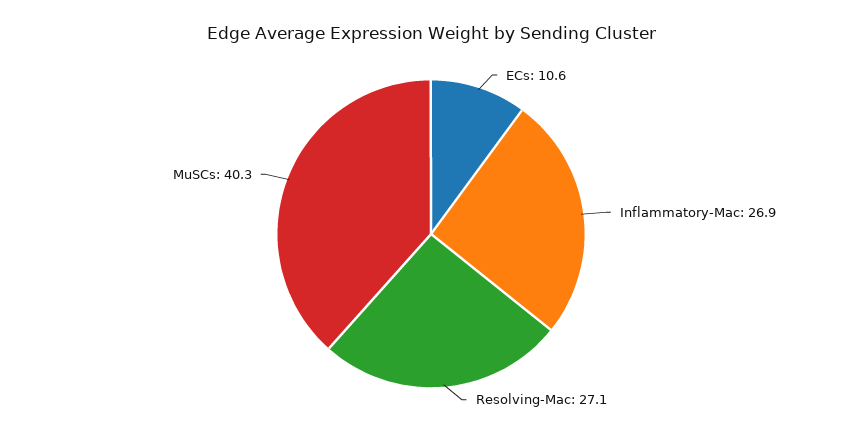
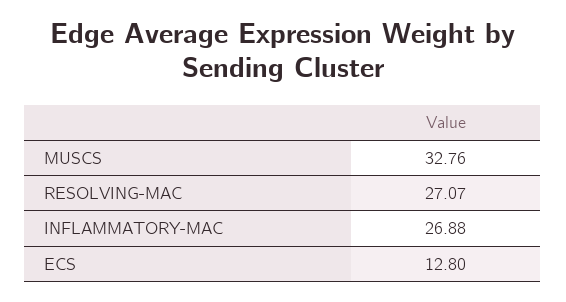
  {
-   "ECs": 10.6,
+   "ECs": 12.8,
    "Inflammatory-Mac": 26.88,
    "Resolving-Mac": 27.07,
-   "MuSCs": 40.3
+   "MuSCs": 32.76
  }

